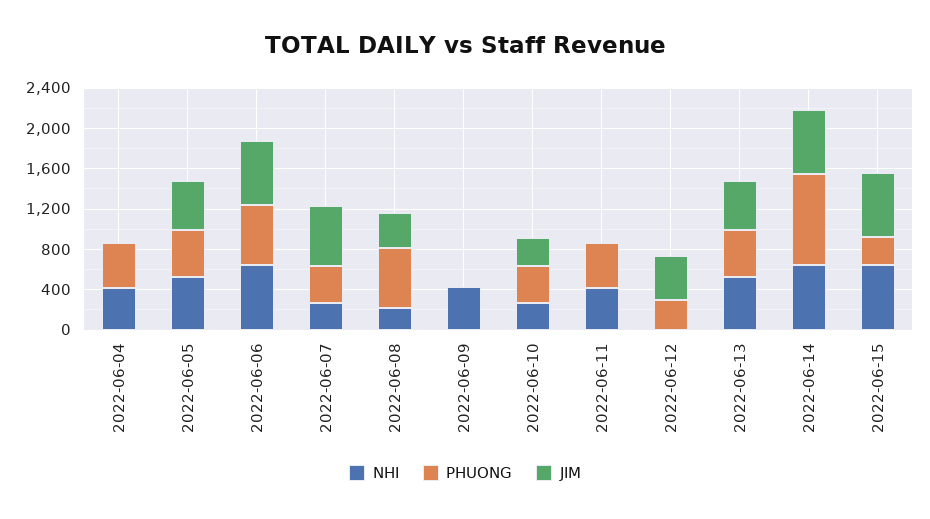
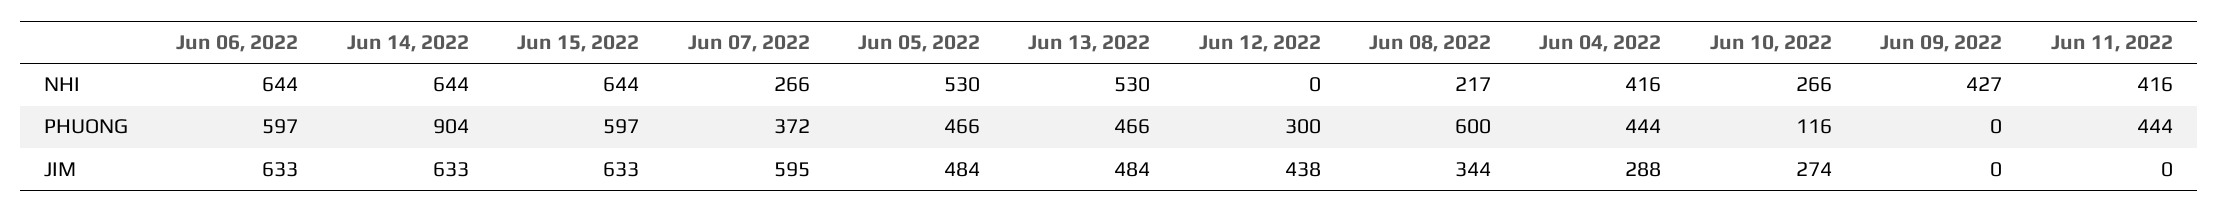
  {
    "NHI": {
      "2022-06-04": 416,
      "2022-06-05": 530,
      "2022-06-06": 644,
      "2022-06-07": 266,
      "2022-06-08": 217,
      "2022-06-09": 427,
      "2022-06-10": 266,
      "2022-06-11": 416,
      "2022-06-12": 0,
      "2022-06-13": 530,
      "2022-06-14": 644,
      "2022-06-15": 644
    },
    "PHUONG": {
      "2022-06-04": 444,
      "2022-06-05": 466,
      "2022-06-06": 597,
      "2022-06-07": 372,
      "2022-06-08": 600,
      "2022-06-09": 0,
-     "2022-06-10": 400,
+     "2022-06-10": 116,
      "2022-06-11": 444,
      "2022-06-12": 300,
      "2022-06-13": 466,
      "2022-06-14": 904,
-     "2022-06-15": 300
+     "2022-06-15": 597
    },
    "JIM": {
-     "2022-06-04": 0,
+     "2022-06-04": 288,
      "2022-06-05": 484,
      "2022-06-06": 633,
      "2022-06-07": 595,
      "2022-06-08": 344,
      "2022-06-09": 0,
      "2022-06-10": 274,
      "2022-06-11": 0,
      "2022-06-12": 438,
      "2022-06-13": 484,
      "2022-06-14": 633,
      "2022-06-15": 633
    }
  }

